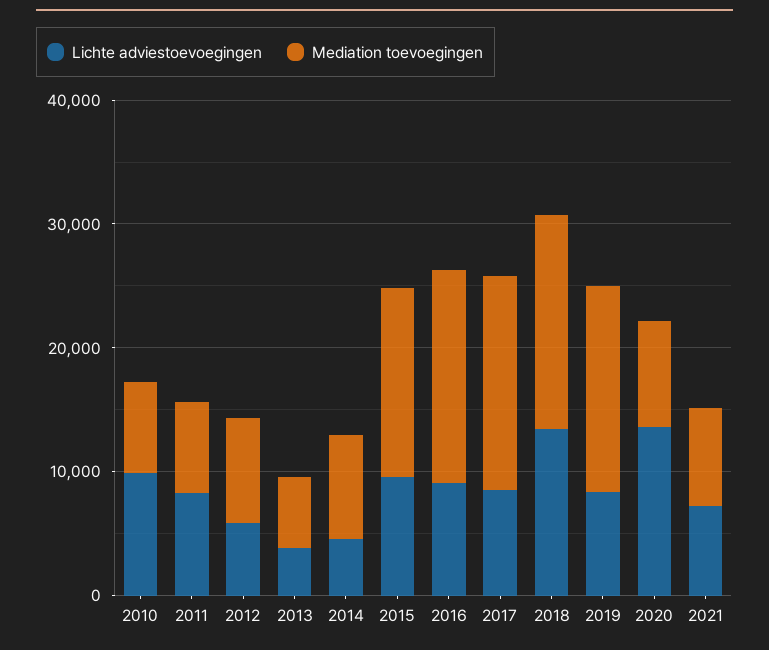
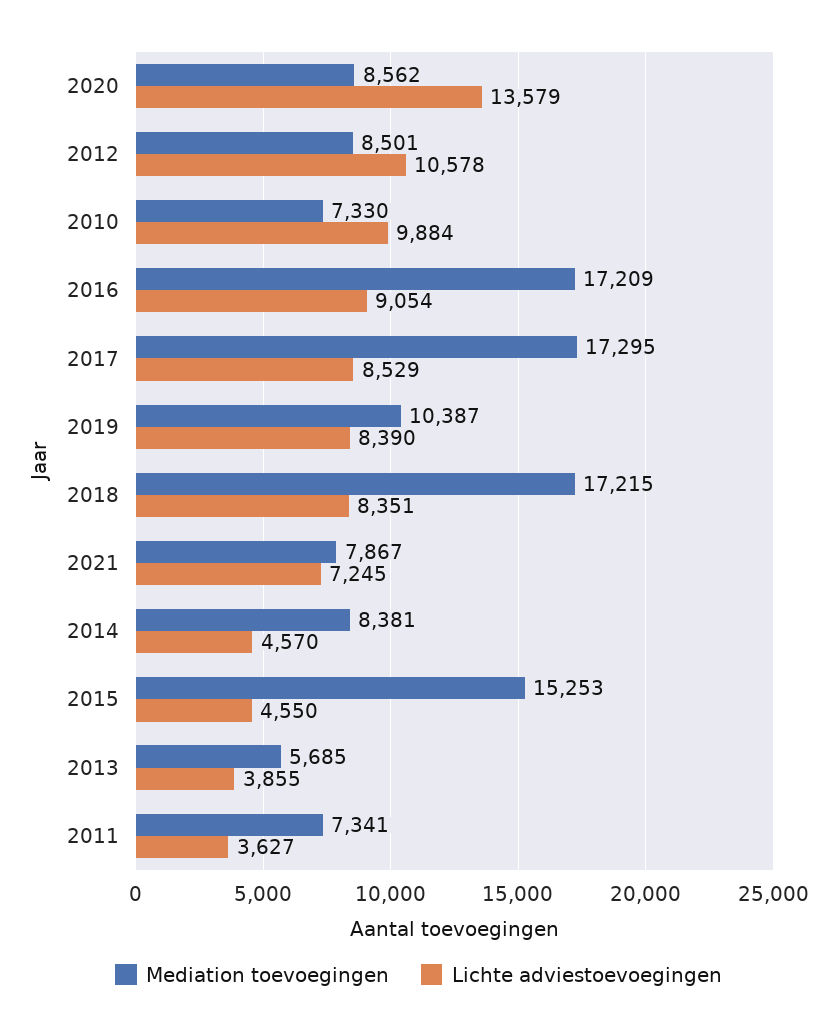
  {
    "Lichte adviestoevoegingen": {
      "2010": 9884,
-     "2011": 8000,
+     "2011": 3627,
-     "2012": 6000,
+     "2012": 10578,
      "2013": 3855,
      "2014": 4570,
-     "2015": 10000,
+     "2015": 4550,
      "2016": 9054,
      "2017": 8529,
-     "2018": 14000,
+     "2018": 8351,
      "2019": 8390,
      "2020": 13579,
      "2021": 7245
    },
    "Mediation toevoegingen": {
      "2010": 7330,
      "2011": 7341,
      "2012": 8501,
      "2013": 5685,
      "2014": 8381,
      "2015": 15253,
      "2016": 17209,
      "2017": 17295,
      "2018": 17215,
-     "2019": 16000,
+     "2019": 10387,
      "2020": 8562,
      "2021": 7867
    }
  }

